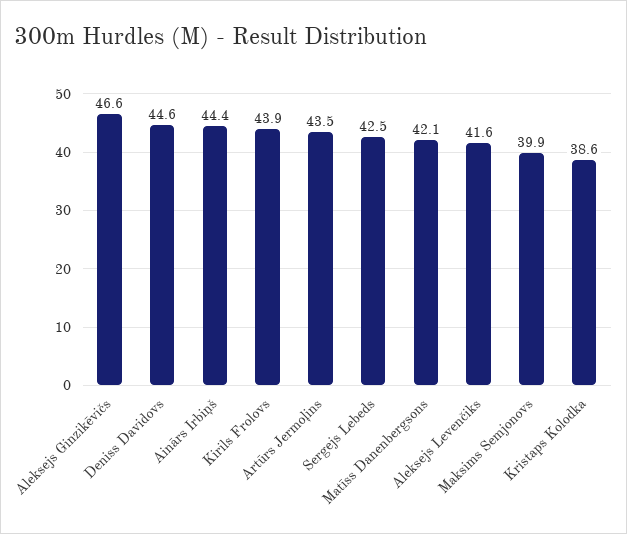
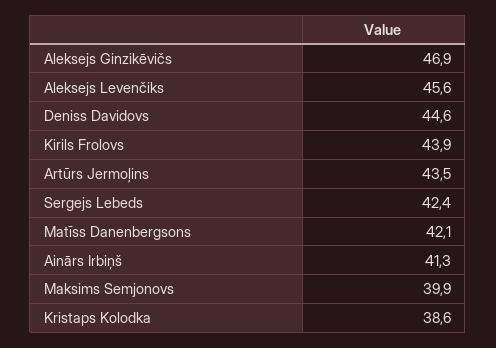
  {
-   "Aleksejs Ginzikēvičs": 46.6,
+   "Aleksejs Ginzikēvičs": 46.9,
    "Deniss Davidovs": 44.6,
-   "Ainārs Irbiņš": 44.4,
+   "Ainārs Irbiņš": 41.3,
    "Kirils Frolovs": 43.9,
    "Artūrs Jermoļins": 43.5,
-   "Sergejs Lebeds": 42.5,
+   "Sergejs Lebeds": 42.4,
    "Matīss Danenbergsons": 42.1,
-   "Aleksejs Levenčiks": 41.6,
+   "Aleksejs Levenčiks": 45.6,
    "Maksims Semjonovs": 39.9,
    "Kristaps Kolodka": 38.6
  }

